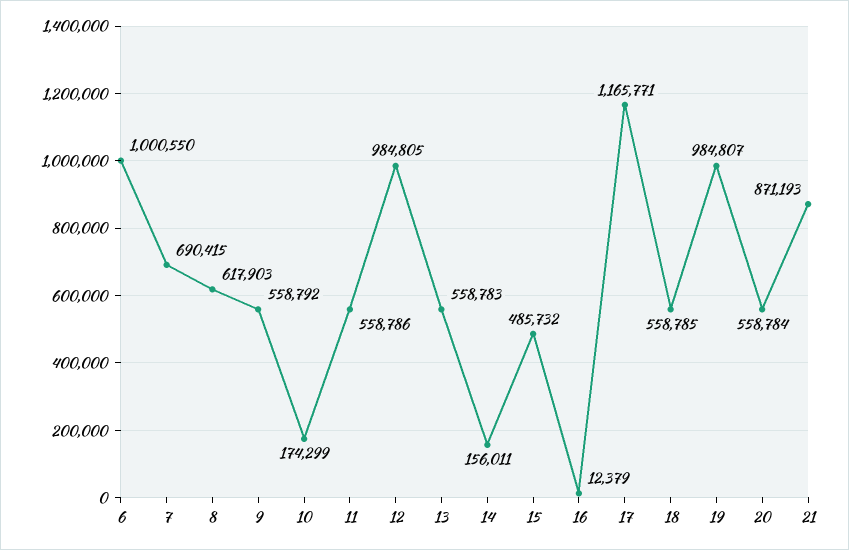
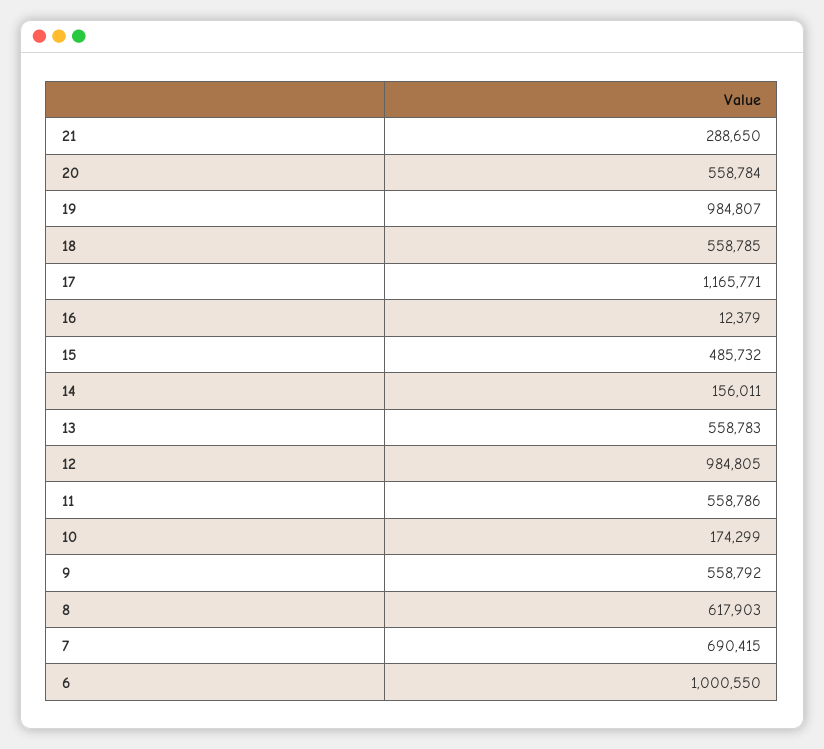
  {
    "6": 1000550,
    "7": 690415,
    "8": 617903,
    "9": 558792,
    "10": 174299,
    "11": 558786,
    "12": 984805,
    "13": 558783,
    "14": 156011,
    "15": 485732,
    "16": 12379,
    "17": 1165771,
    "18": 558785,
    "19": 984807,
    "20": 558784,
-   "21": 871193
+   "21": 288650
  }

